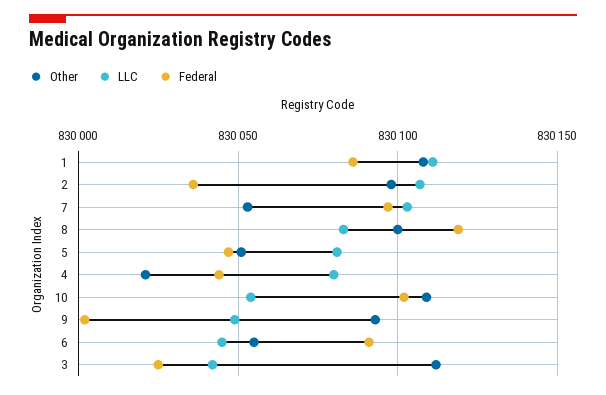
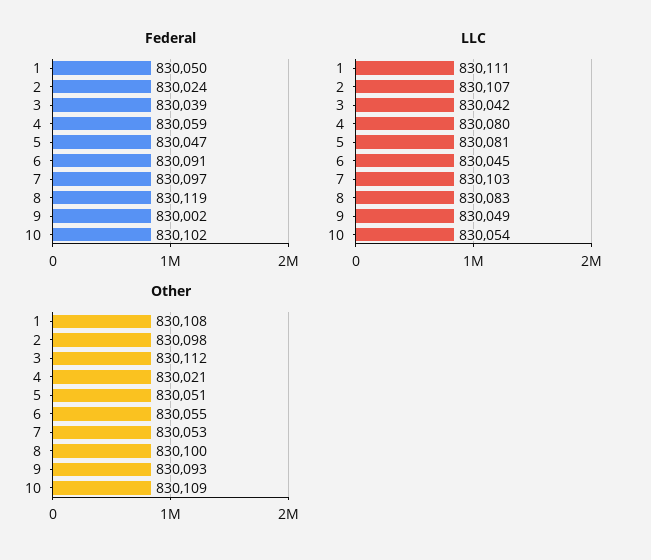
  {
    "Other": {
      "1": 830108,
      "2": 830098,
      "7": 830053,
      "8": 830100,
      "5": 830051,
      "4": 830021,
      "10": 830109,
      "9": 830093,
      "6": 830055,
      "3": 830112
    },
    "LLC": {
      "1": 830111,
      "2": 830107,
      "7": 830103,
      "8": 830083,
      "5": 830081,
      "4": 830080,
      "10": 830054,
      "9": 830049,
      "6": 830045,
      "3": 830042
    },
    "Federal": {
-     "1": 830085,
+     "1": 830050,
-     "2": 830035,
+     "2": 830024,
      "7": 830097,
      "8": 830119,
      "5": 830047,
-     "4": 830045,
+     "4": 830059,
      "10": 830102,
      "9": 830002,
      "6": 830091,
-     "3": 830025
+     "3": 830039
    }
  }

